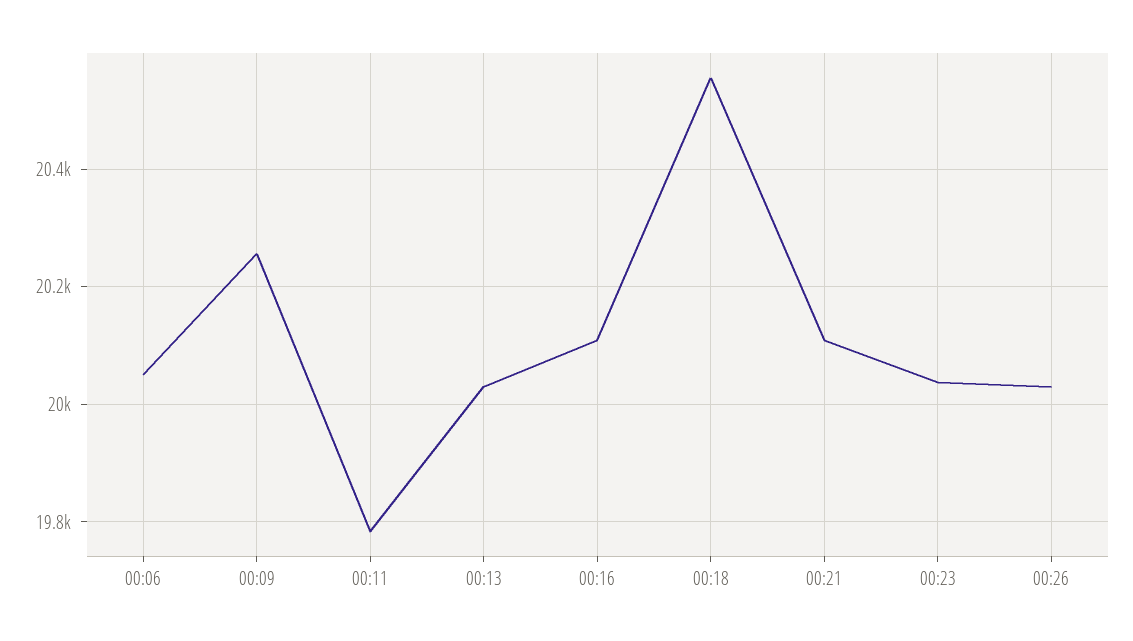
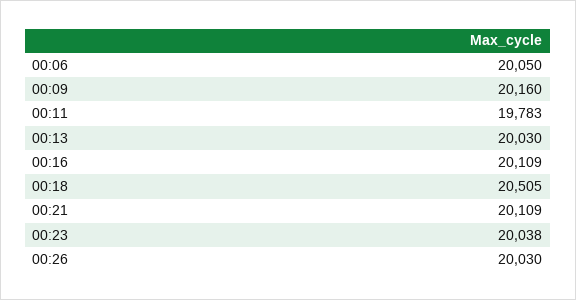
  {
    "00:06": 20050,
-   "00:09": 20260,
+   "00:09": 20160,
    "00:11": 19783,
    "00:13": 20030,
    "00:16": 20109,
-   "00:18": 20560,
+   "00:18": 20505,
    "00:21": 20109,
    "00:23": 20038,
    "00:26": 20030
  }

